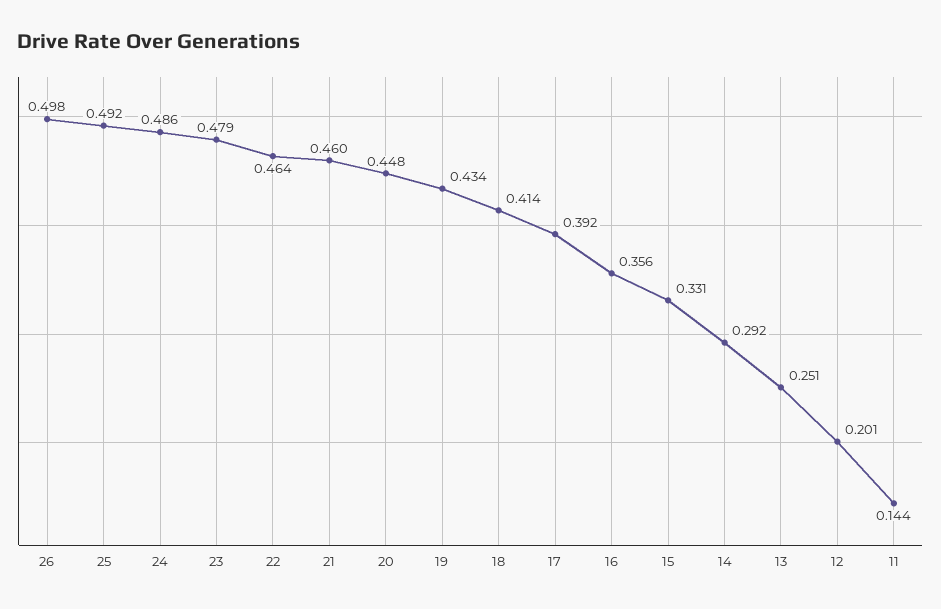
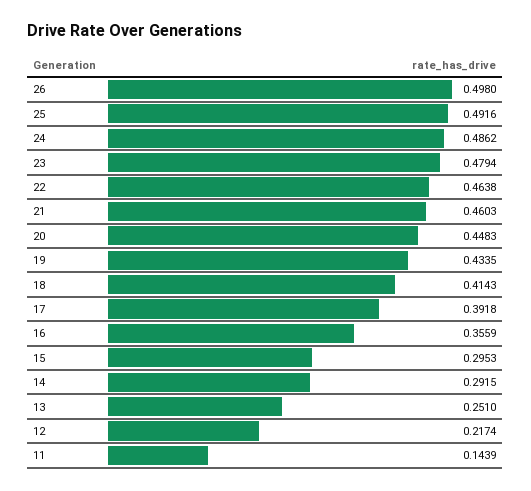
  {
    "26": 0.498,
    "25": 0.4916,
    "24": 0.4862,
    "23": 0.4794,
    "22": 0.4638,
    "21": 0.4603,
    "20": 0.4483,
    "19": 0.4335,
    "18": 0.4143,
    "17": 0.3918,
    "16": 0.3559,
-   "15": 0.331,
+   "15": 0.2953,
    "14": 0.2915,
    "13": 0.251,
-   "12": 0.201,
+   "12": 0.2174,
    "11": 0.1439
  }

